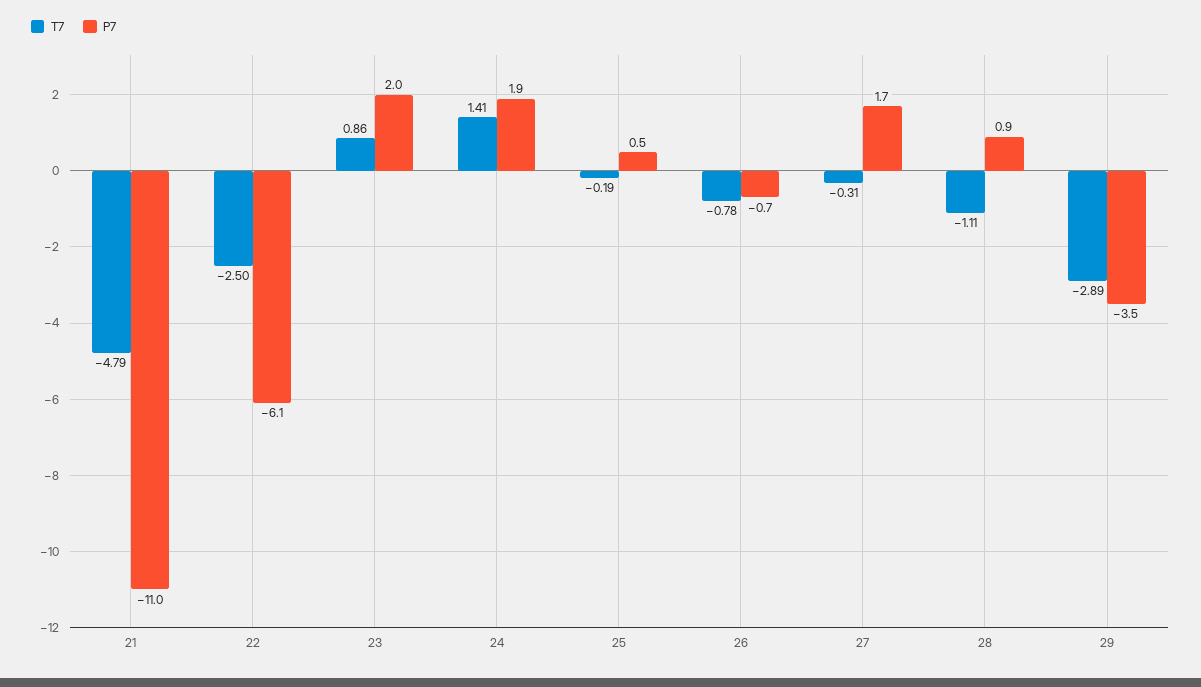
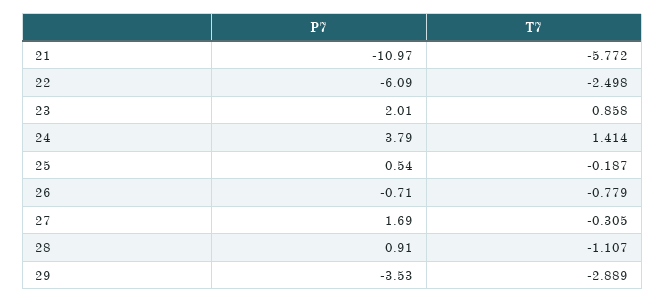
  {
    "T7": {
-     "21": -4.79,
+     "21": -5.772,
      "22": -2.498,
      "23": 0.858,
      "24": 1.414,
      "25": -0.187,
      "26": -0.779,
      "27": -0.305,
      "28": -1.107,
      "29": -2.889
    },
    "P7": {
      "21": -10.97,
      "22": -6.09,
      "23": 2.01,
-     "24": 1.9,
+     "24": 3.79,
      "25": 0.54,
      "26": -0.71,
      "27": 1.69,
      "28": 0.91,
      "29": -3.53
    }
  }

